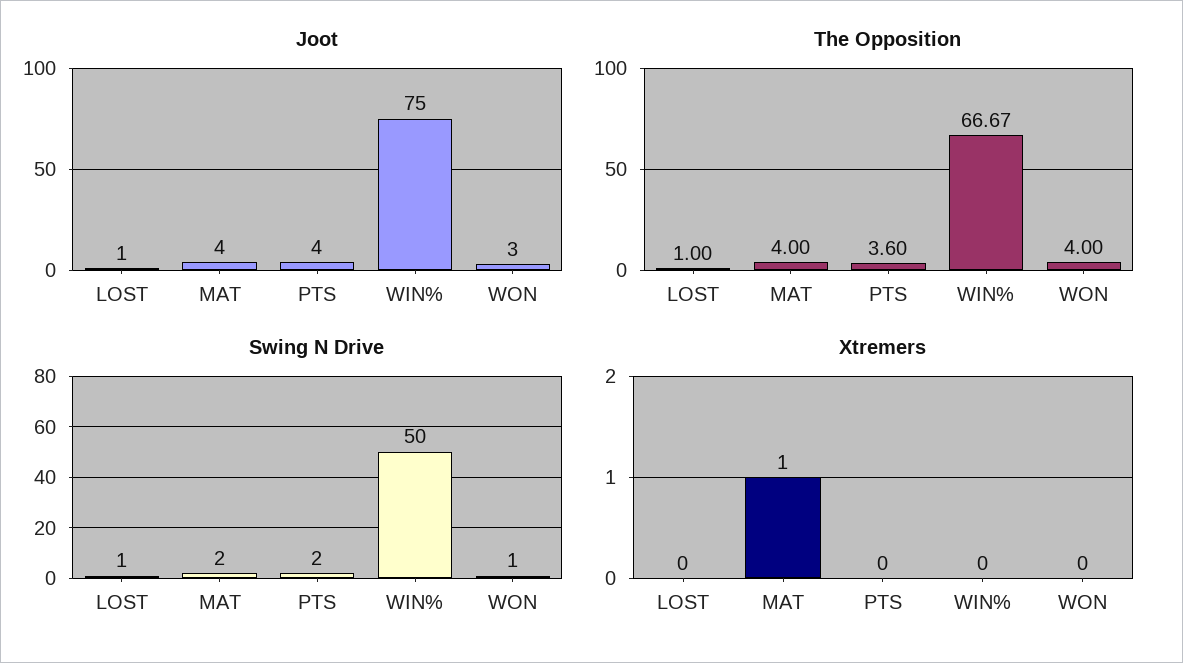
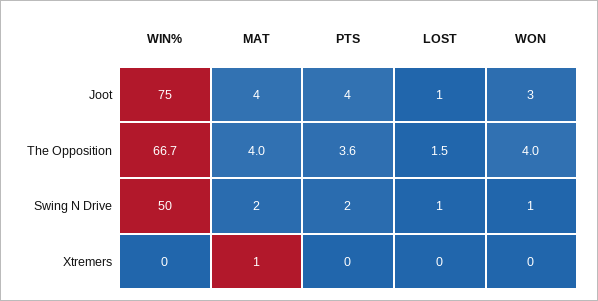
  {
    "Joot": {
      "LOST": 1,
      "MAT": 4,
      "PTS": 4,
      "WIN%": 75,
      "WON": 3
    },
    "The Opposition": {
-     "LOST": 1,
+     "LOST": 1.5,
      "MAT": 4,
      "PTS": 3.6,
      "WIN%": 66.67,
      "WON": 4
    },
    "Swing N Drive": {
      "LOST": 1,
      "MAT": 2,
      "PTS": 2,
      "WIN%": 50,
      "WON": 1
    },
    "Xtremers": {
      "LOST": 0,
      "MAT": 1,
      "PTS": 0,
      "WIN%": 0,
      "WON": 0
    }
  }

